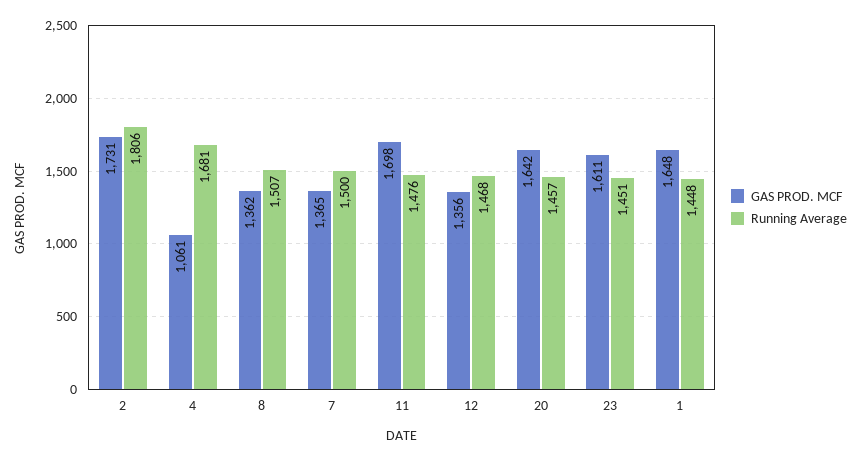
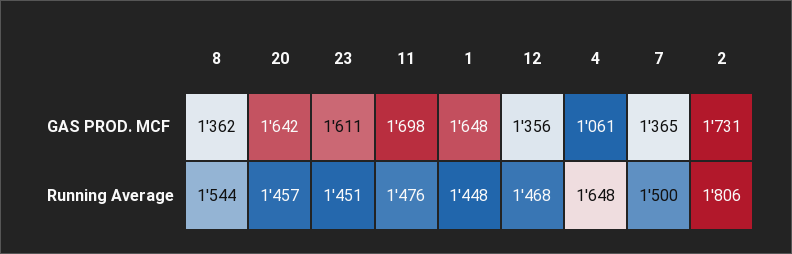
  {
    "GAS PROD. MCF": {
      "2": 1731,
      "4": 1061,
      "8": 1362,
      "7": 1365,
      "11": 1698,
      "12": 1356,
      "20": 1642,
      "23": 1611,
      "1": 1648
    },
    "Running Average": {
      "2": 1806,
-     "4": 1681,
+     "4": 1648,
-     "8": 1507,
+     "8": 1544,
      "7": 1500,
      "11": 1476,
      "12": 1468,
      "20": 1457,
      "23": 1451,
      "1": 1448
    }
  }

